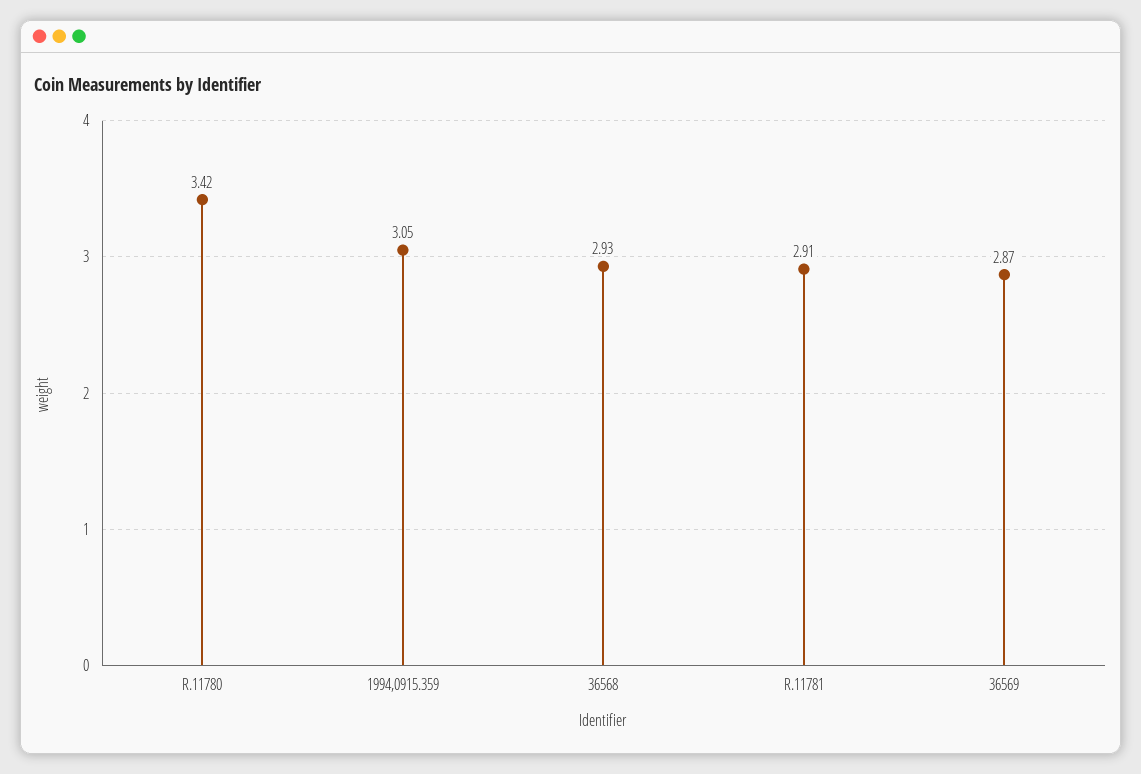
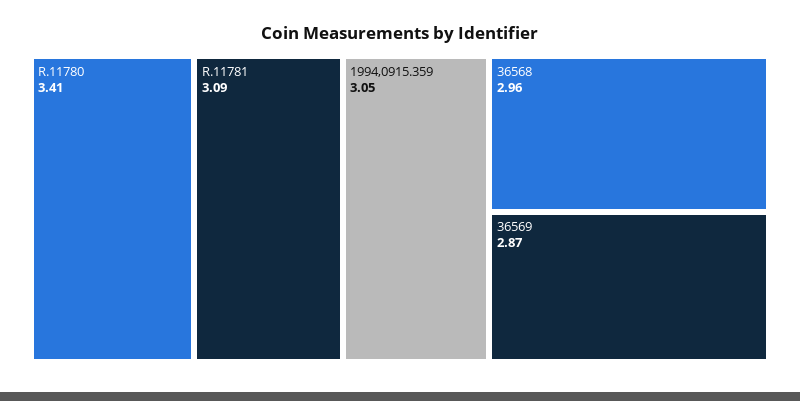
  {
-   "R.11780": 3.42,
+   "R.11780": 3.41,
    "1994,0915.359": 3.05,
-   "36568": 2.93,
+   "36568": 2.96,
-   "R.11781": 2.91,
+   "R.11781": 3.09,
    "36569": 2.87
  }

